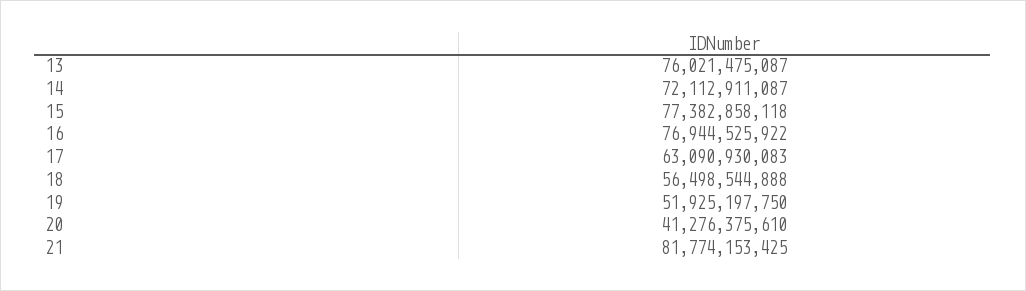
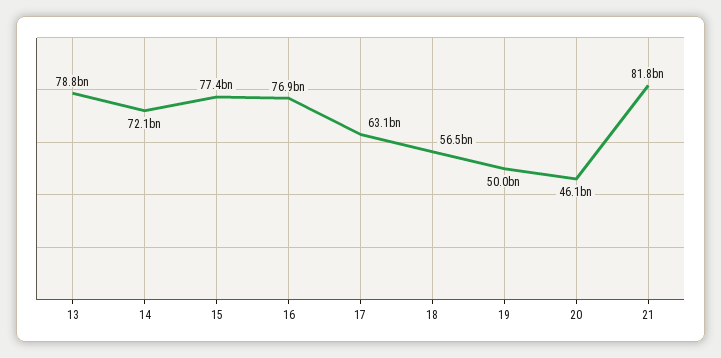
  {
-   "13": 76021475087,
+   "13": 78800000000,
    "14": 72112911087,
    "15": 77382858118,
    "16": 76944525922,
    "17": 63090930083,
    "18": 56498544888,
-   "19": 51925197750,
+   "19": 50000000000,
-   "20": 41276375610,
+   "20": 46100000000,
    "21": 81774153425
  }

